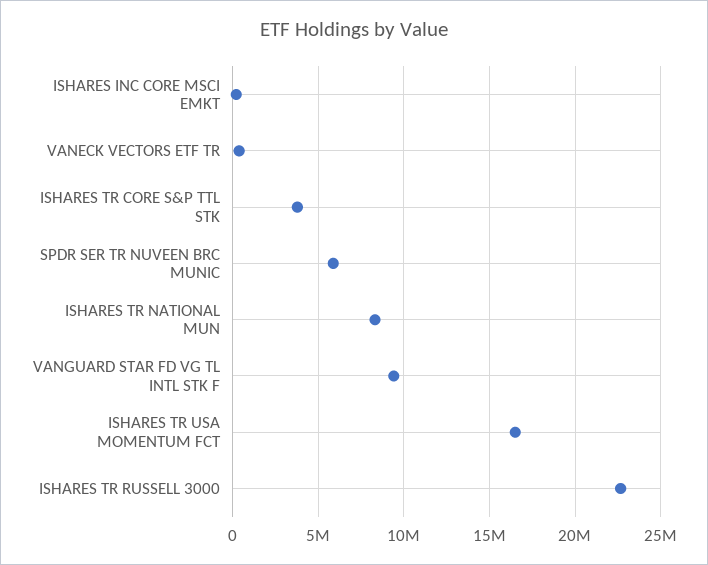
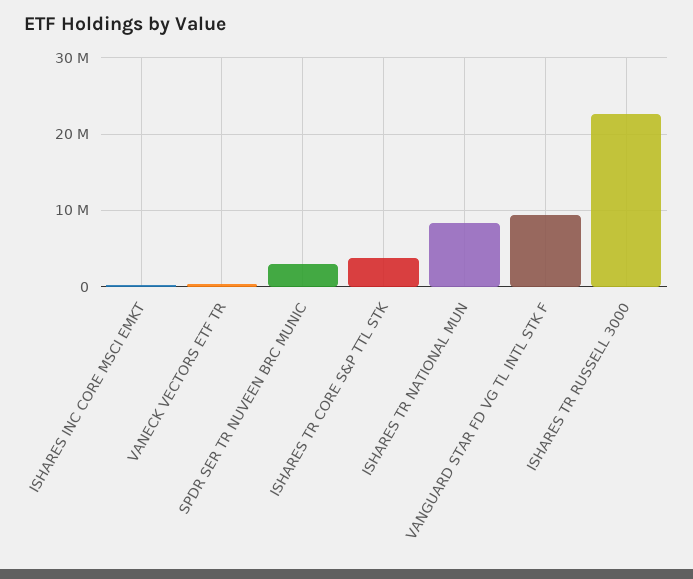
  {
    "ISHARES INC CORE MSCI EMKT": 0,
    "VANECK VECTORS ETF TR": 500000,
    "ISHARES TR CORE S&P TTL STK": 4000000,
-   "SPDR SER TR NUVEEN BRC MUNIC": 6000000,
+   "SPDR SER TR NUVEEN BRC MUNIC": 3000000,
    "ISHARES TR NATIONAL MUN": 8500000,
    "VANGUARD STAR FD VG TL INTL STK F": 9500000,
-   "ISHARES TR USA MOMENTUM FCT": 16500000,
    "ISHARES TR RUSSELL 3000": 22500000
  }

